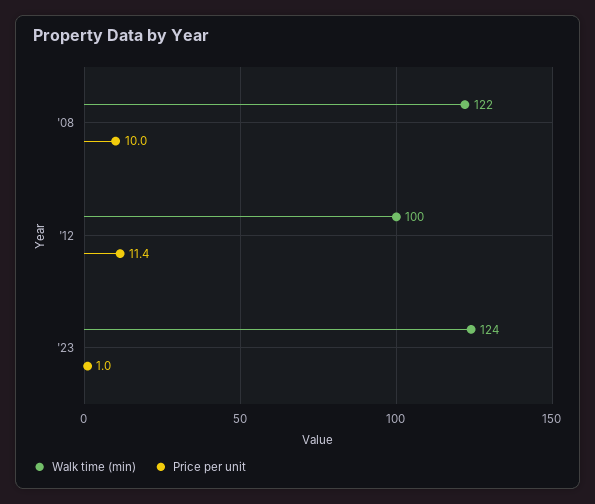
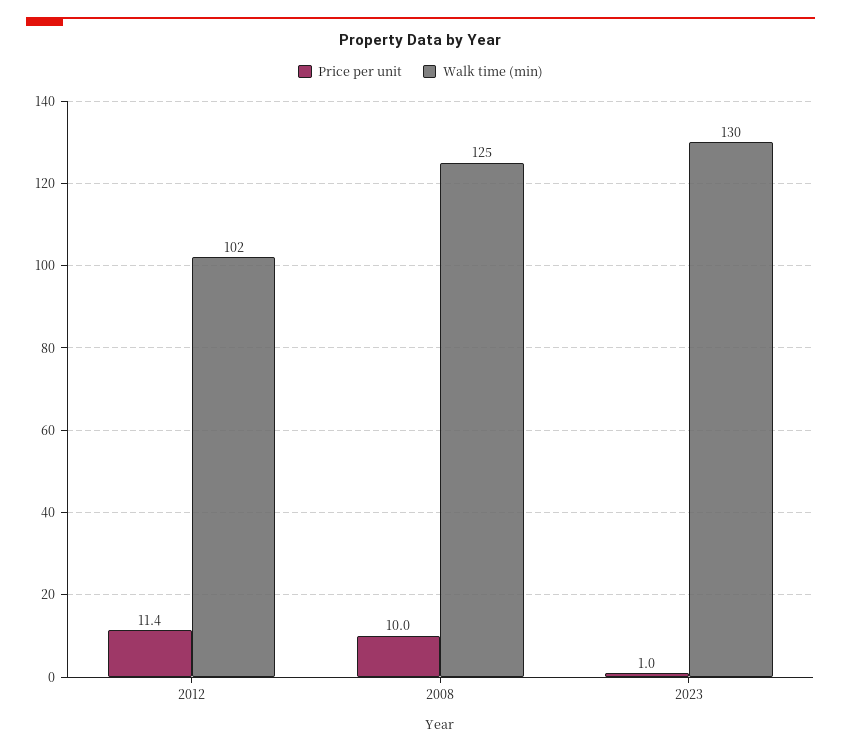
  {
    "Walk time (min)": {
-     "'08": 122,
+     "'08": 125,
-     "'12": 100,
+     "'12": 102,
-     "'23": 124
+     "'23": 130
    },
    "Price per unit": {
      "'08": 10,
      "'12": 11.4,
      "'23": 1
    }
  }

